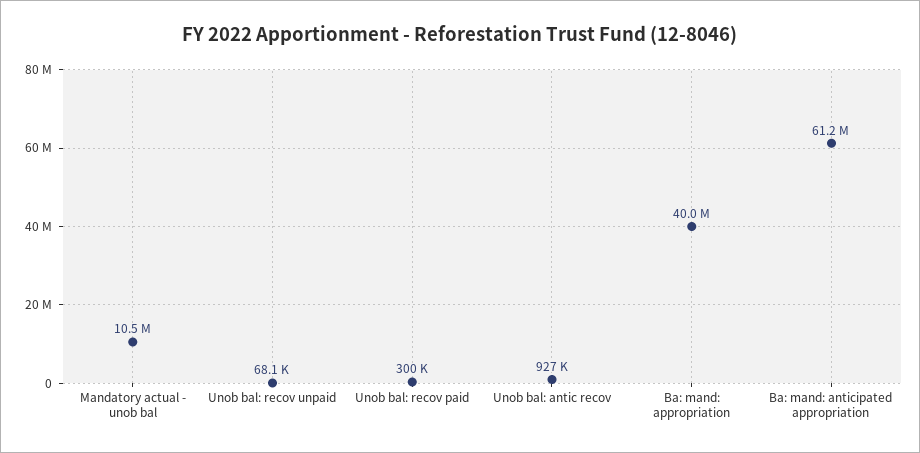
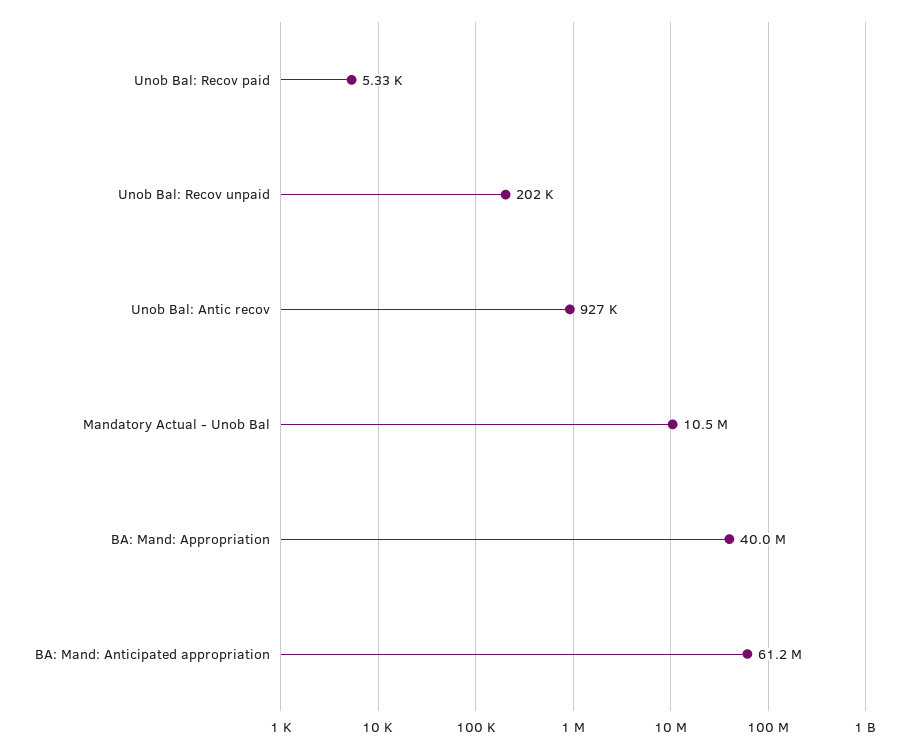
  {
    "Mandatory actual - unob bal": 10500000,
-   "Unob bal: recov unpaid": 68100,
+   "Unob bal: recov unpaid": 202000,
-   "Unob bal: recov paid": 300000,
+   "Unob bal: recov paid": 5330,
    "Unob bal: antic recov": 927000,
    "Ba: mand: appropriation": 40000000,
    "Ba: mand: anticipated appropriation": 61200000
  }

